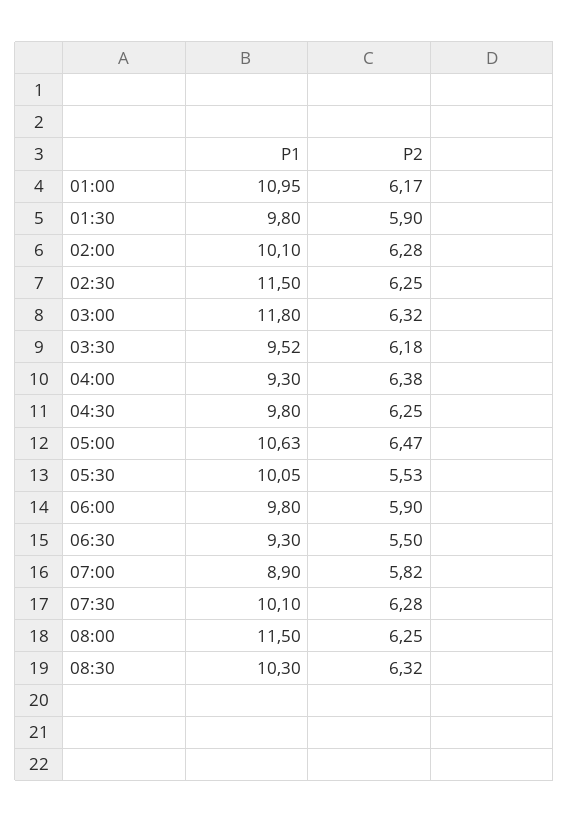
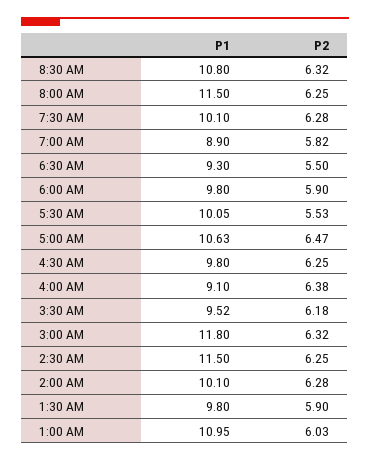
  {
    "P1": {
      "01:00": 10.95,
      "01:30": 9.8,
      "02:00": 10.1,
      "02:30": 11.5,
      "03:00": 11.8,
      "03:30": 9.52,
-     "04:00": 9.3,
+     "04:00": 9.1,
      "04:30": 9.8,
      "05:00": 10.63,
      "05:30": 10.05,
      "06:00": 9.8,
      "06:30": 9.3,
      "07:00": 8.9,
      "07:30": 10.1,
      "08:00": 11.5,
-     "08:30": 10.3
+     "08:30": 10.8
    },
    "P2": {
-     "01:00": 6.17,
+     "01:00": 6.03,
      "01:30": 5.9,
      "02:00": 6.28,
      "02:30": 6.25,
      "03:00": 6.32,
      "03:30": 6.18,
      "04:00": 6.38,
      "04:30": 6.25,
      "05:00": 6.47,
      "05:30": 5.53,
      "06:00": 5.9,
      "06:30": 5.5,
      "07:00": 5.82,
      "07:30": 6.28,
      "08:00": 6.25,
      "08:30": 6.32
    }
  }

